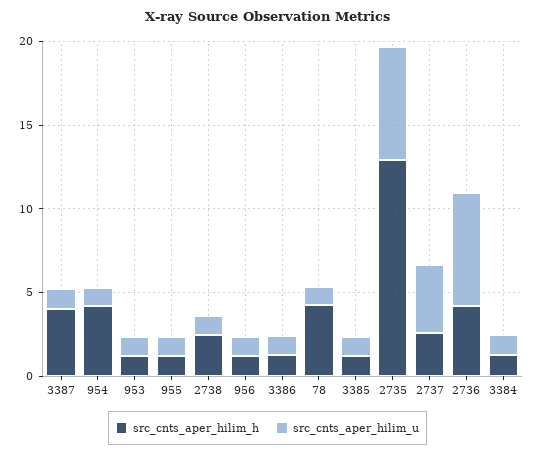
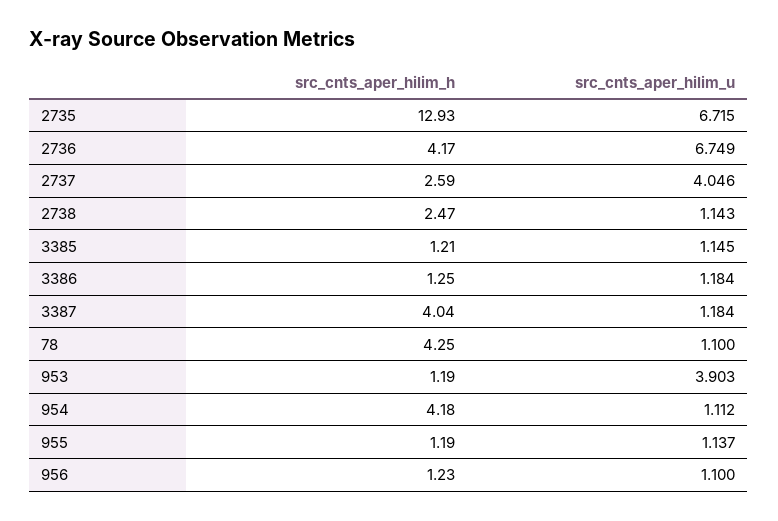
  {
    "src_cnts_aper_hilim_h": {
      "3387": 4.04,
      "954": 4.18,
      "953": 1.19,
      "955": 1.19,
      "2738": 2.47,
      "956": 1.23,
      "3386": 1.25,
      "78": 4.25,
      "3385": 1.21,
      "2735": 12.93,
      "2737": 2.59,
-     "2736": 4.17,
+     "2736": 4.17
-     "3384": 1
    },
    "src_cnts_aper_hilim_u": {
      "3387": 1.184,
      "954": 1.112,
-     "953": 1,
+     "953": 3.903,
      "955": 1.137,
      "2738": 1.143,
      "956": 1.1,
      "3386": 1.184,
      "78": 1.1,
      "3385": 1.145,
      "2735": 6.715,
      "2737": 4.046,
-     "2736": 6.749,
+     "2736": 6.749
-     "3384": 1
    }
  }

